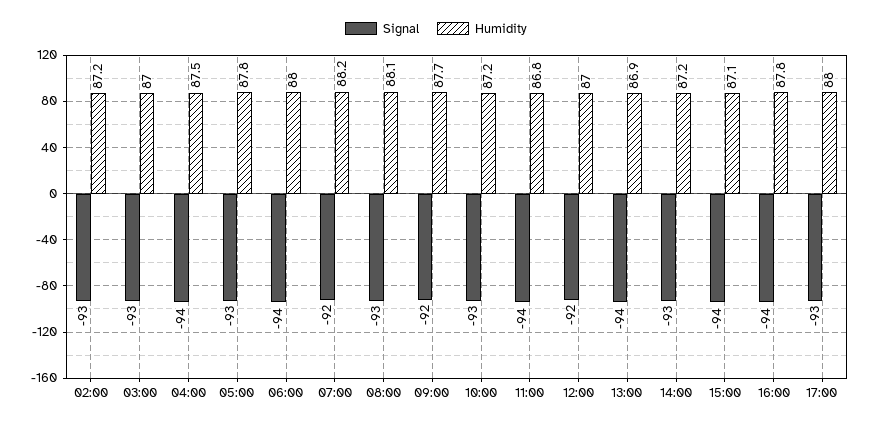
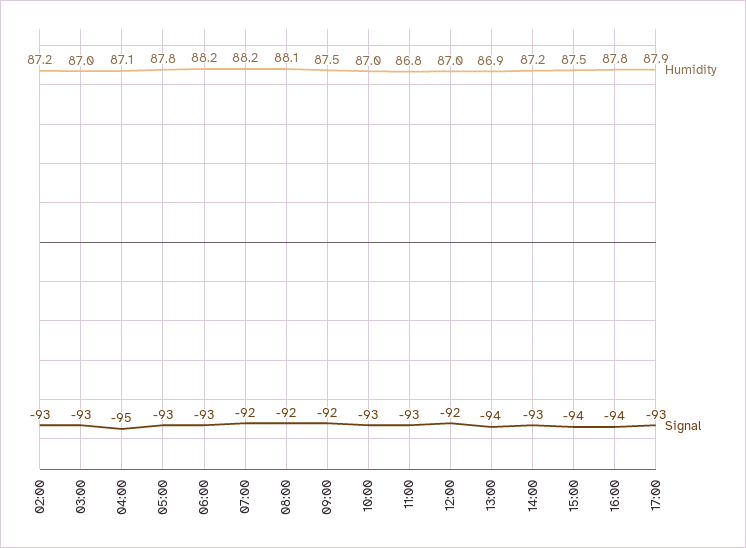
  {
    "Signal": {
      "02:00": -93,
      "03:00": -93,
-     "04:00": -94,
+     "04:00": -95,
      "05:00": -93,
-     "06:00": -94,
+     "06:00": -93,
      "07:00": -92,
-     "08:00": -93,
+     "08:00": -92,
      "09:00": -92,
      "10:00": -93,
-     "11:00": -94,
+     "11:00": -93,
      "12:00": -92,
      "13:00": -94,
      "14:00": -93,
      "15:00": -94,
      "16:00": -94,
      "17:00": -93
    },
    "Humidity": {
      "02:00": 87.2,
      "03:00": 87,
-     "04:00": 87.5,
+     "04:00": 87.1,
      "05:00": 87.8,
-     "06:00": 88,
+     "06:00": 88.2,
      "07:00": 88.2,
      "08:00": 88.1,
-     "09:00": 87.7,
+     "09:00": 87.5,
-     "10:00": 87.2,
+     "10:00": 87,
      "11:00": 86.8,
      "12:00": 87,
      "13:00": 86.9,
      "14:00": 87.2,
-     "15:00": 87.1,
+     "15:00": 87.5,
      "16:00": 87.8,
-     "17:00": 88
+     "17:00": 87.9
    }
  }

